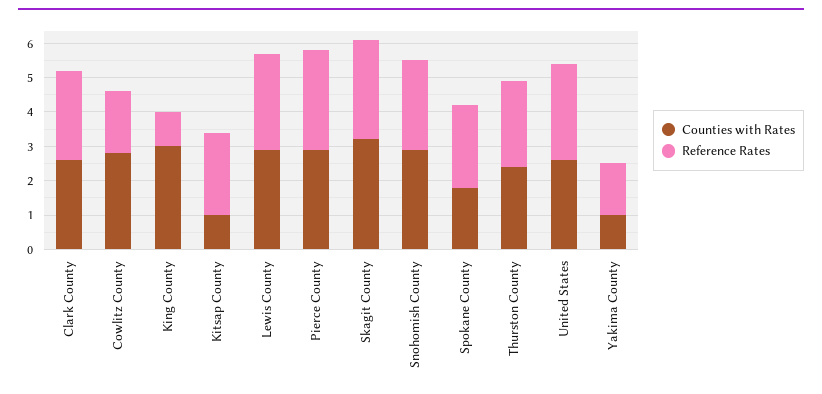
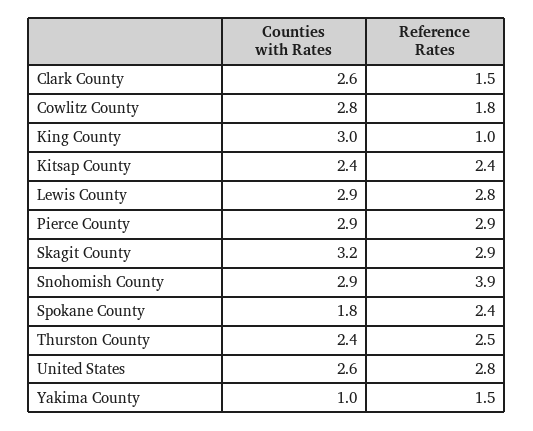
  {
    "Counties with Rates": {
      "Clark County": 2.6,
      "Cowlitz County": 2.8,
      "King County": 3,
-     "Kitsap County": 1,
+     "Kitsap County": 2.4,
      "Lewis County": 2.9,
      "Pierce County": 2.9,
      "Skagit County": 3.2,
      "Snohomish County": 2.9,
      "Spokane County": 1.8,
      "Thurston County": 2.4,
      "United States": 2.6,
      "Yakima County": 1
    },
    "Reference Rates": {
-     "Clark County": 2.5,
+     "Clark County": 1.5,
      "Cowlitz County": 1.8,
      "King County": 1,
      "Kitsap County": 2.4,
      "Lewis County": 2.8,
      "Pierce County": 2.9,
      "Skagit County": 2.9,
-     "Snohomish County": 2.5,
+     "Snohomish County": 3.9,
      "Spokane County": 2.4,
      "Thurston County": 2.5,
      "United States": 2.8,
      "Yakima County": 1.5
    }
  }

